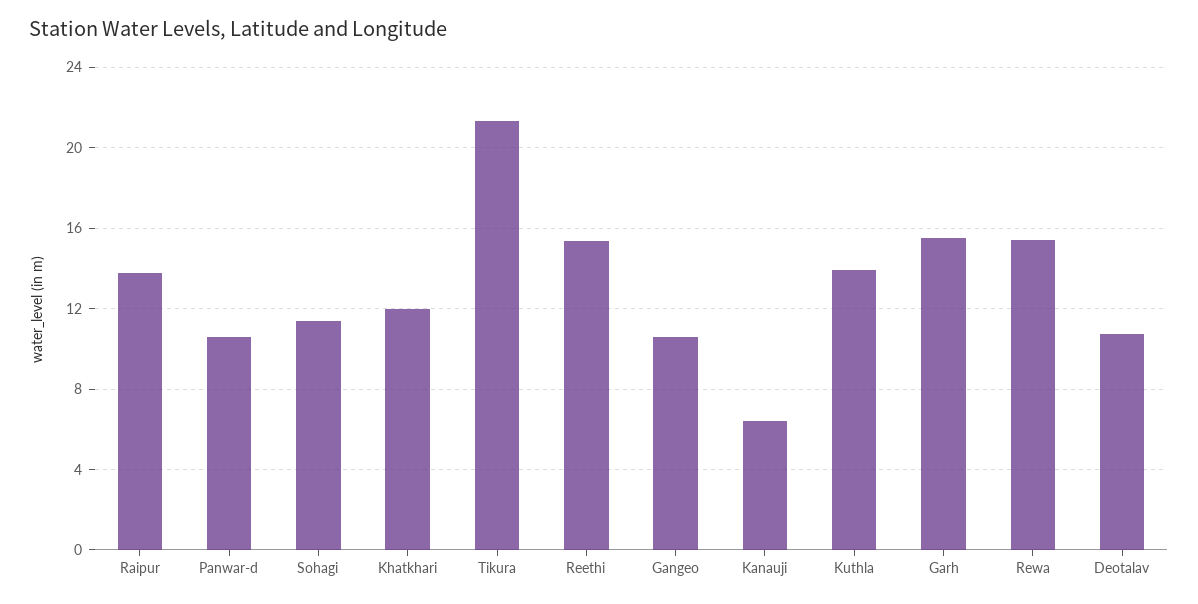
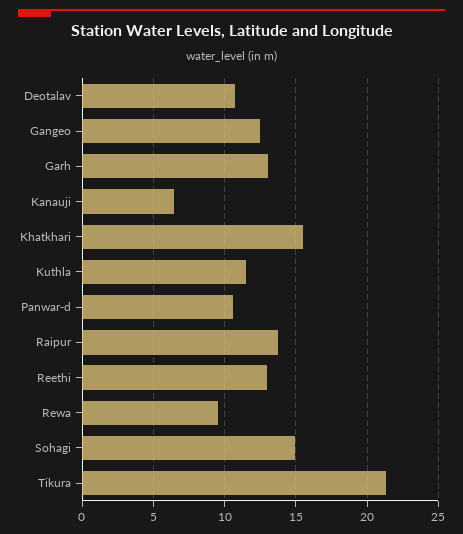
  {
    "Raipur": 14,
    "Panwar-d": 10.5,
-   "Sohagi": 11.5,
+   "Sohagi": 15,
-   "Khatkhari": 12,
+   "Khatkhari": 15.5,
    "Tikura": 21.5,
-   "Reethi": 15.5,
+   "Reethi": 13,
-   "Gangeo": 10.5,
+   "Gangeo": 12.5,
    "Kanauji": 6.5,
-   "Kuthla": 14,
+   "Kuthla": 11.5,
-   "Garh": 15.5,
+   "Garh": 13,
-   "Rewa": 15.5,
+   "Rewa": 9.5,
    "Deotalav": 10.5
  }

